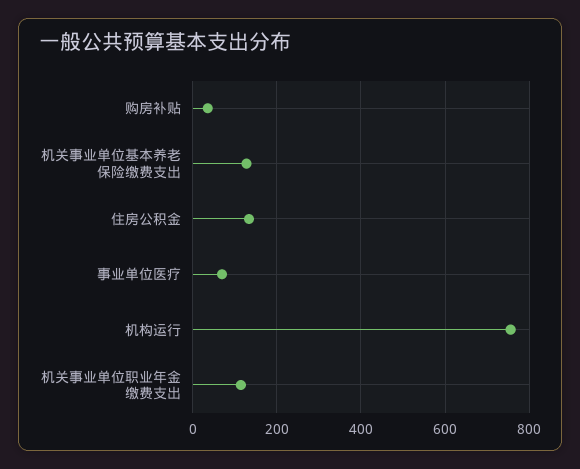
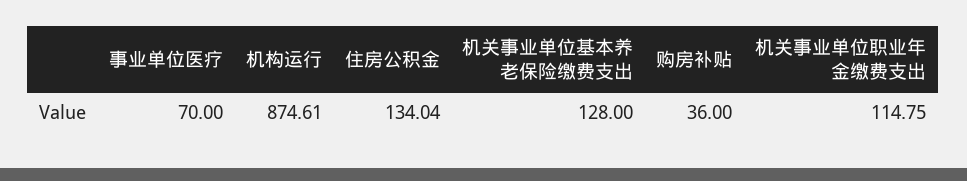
  {
    "购房补贴": 36,
    "机关事业单位基本养老保险缴费支出": 128,
    "住房公积金": 134.04,
    "事业单位医疗": 70,
-   "机构运行": 760,
+   "机构运行": 874.61,
    "机关事业单位职业年金缴费支出": 114.75
  }

